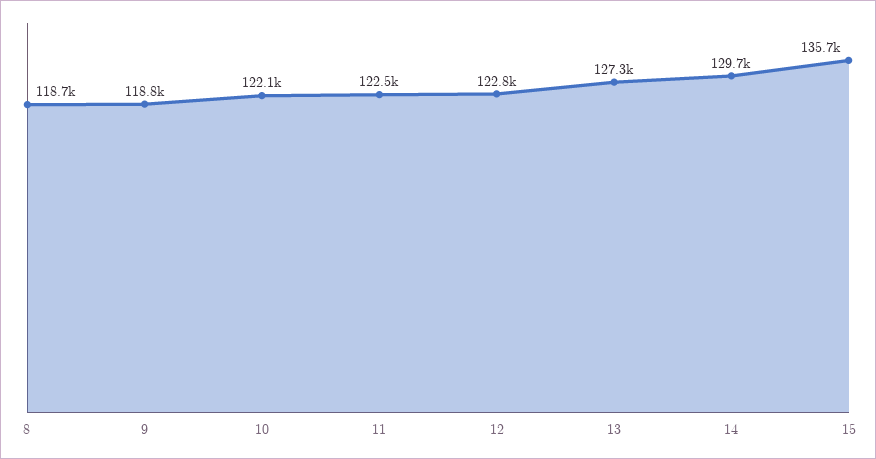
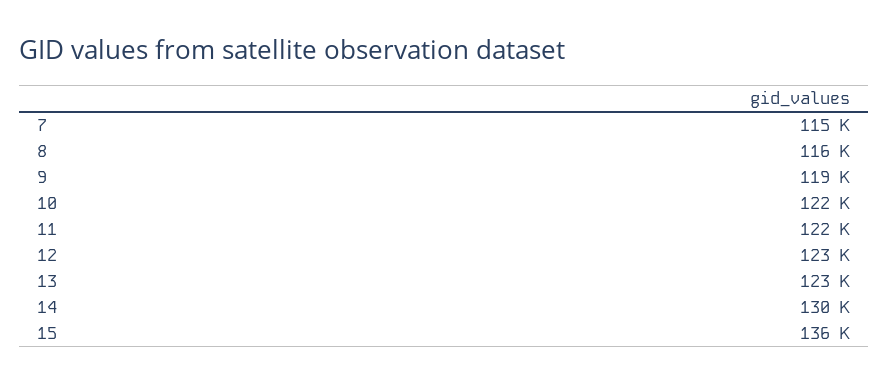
  {
-   "8": 118700,
+   "8": 116000,
    "9": 118800,
    "10": 122100,
    "11": 122500,
    "12": 122800,
-   "13": 127300,
+   "13": 123000,
    "14": 129700,
-   "15": 135700
+   "15": 135700,
+   "7": 115000
  }

